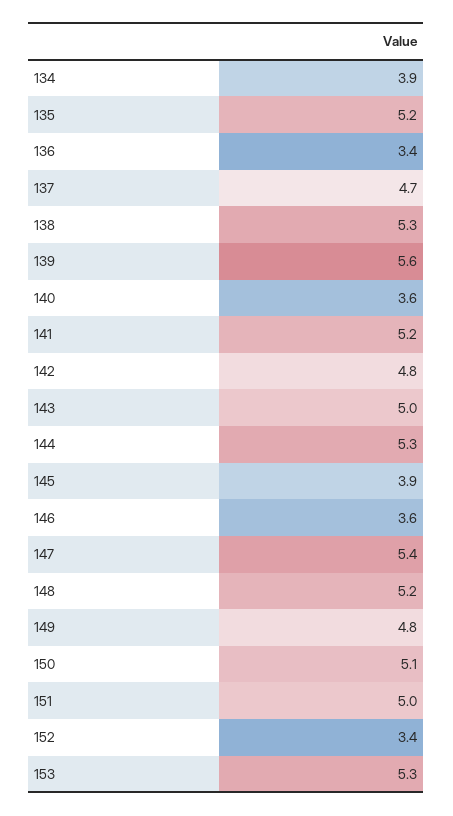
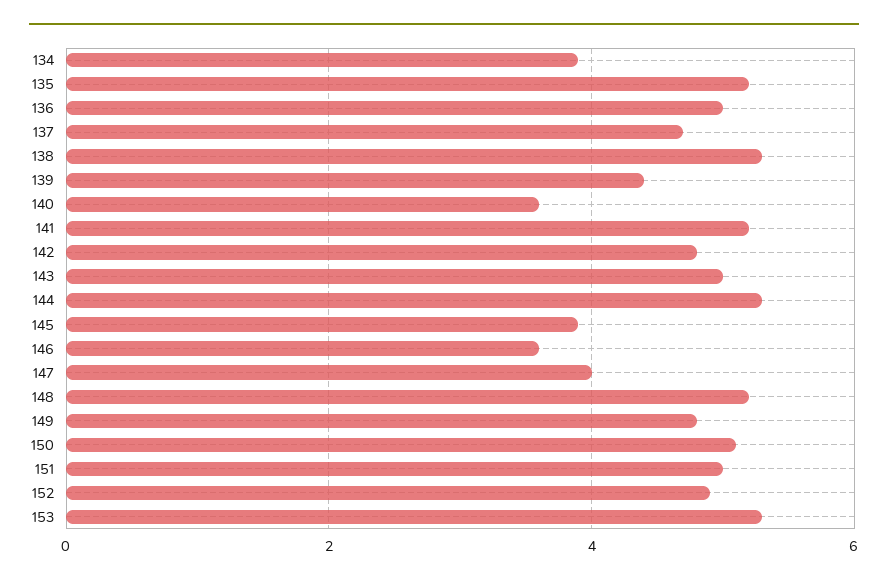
  {
    "134": 3.9,
    "135": 5.2,
-   "136": 3.4,
+   "136": 5,
    "137": 4.7,
    "138": 5.3,
-   "139": 5.6,
+   "139": 4.5,
    "140": 3.6,
    "141": 5.2,
    "142": 4.8,
    "143": 5,
    "144": 5.3,
    "145": 3.9,
    "146": 3.6,
-   "147": 5.4,
+   "147": 4,
    "148": 5.2,
    "149": 4.8,
    "150": 5.1,
    "151": 5,
-   "152": 3.4,
+   "152": 5,
    "153": 5.3
  }

